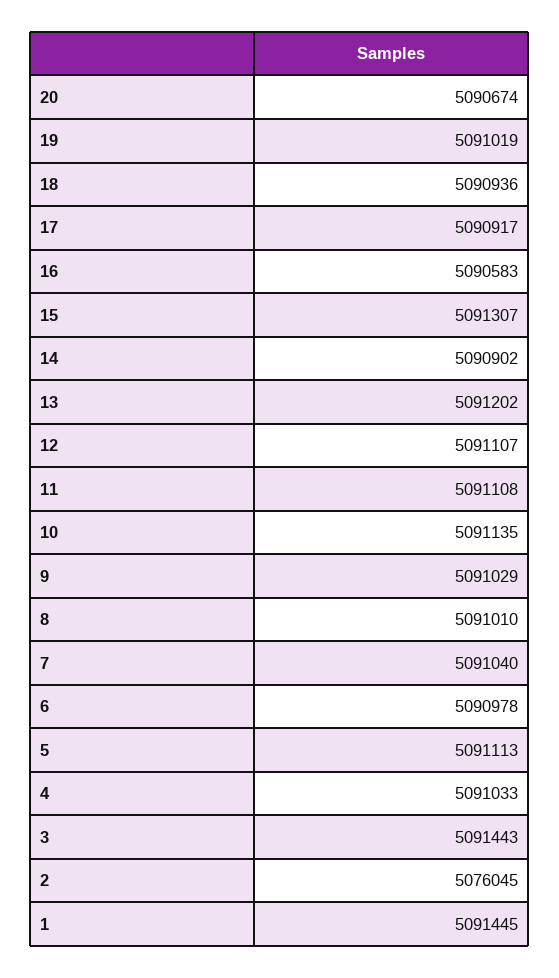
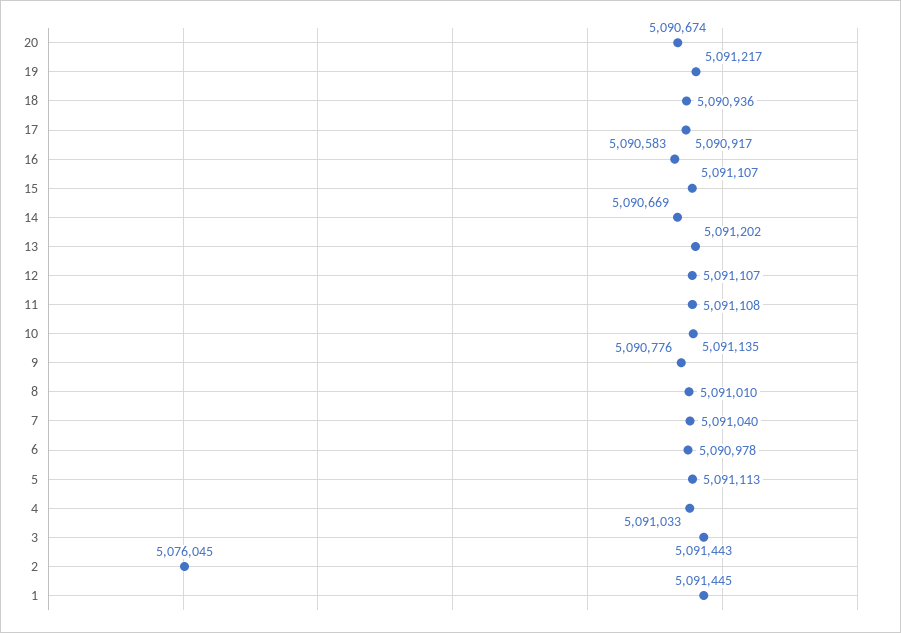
  {
    "20": 5090674,
-   "19": 5091019,
+   "19": 5091217,
    "18": 5090936,
    "17": 5090917,
    "16": 5090583,
-   "15": 5091307,
+   "15": 5091107,
-   "14": 5090902,
+   "14": 5090669,
    "13": 5091202,
    "12": 5091107,
    "11": 5091108,
    "10": 5091135,
-   "9": 5091029,
+   "9": 5090776,
    "8": 5091010,
    "7": 5091040,
    "6": 5090978,
    "5": 5091113,
    "4": 5091033,
    "3": 5091443,
    "2": 5076045,
    "1": 5091445
  }

